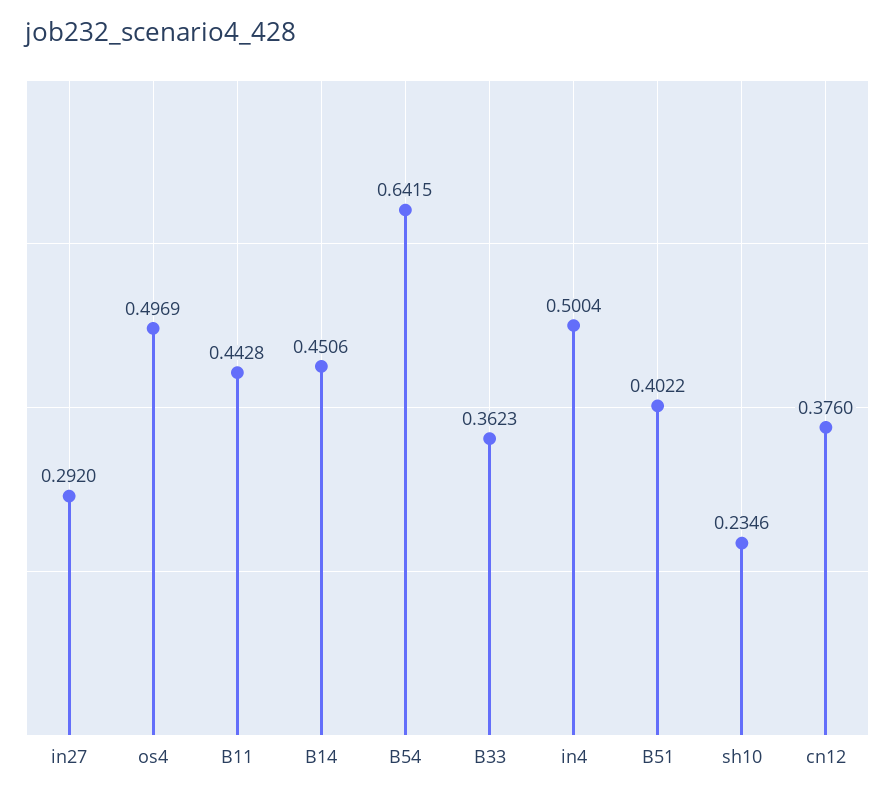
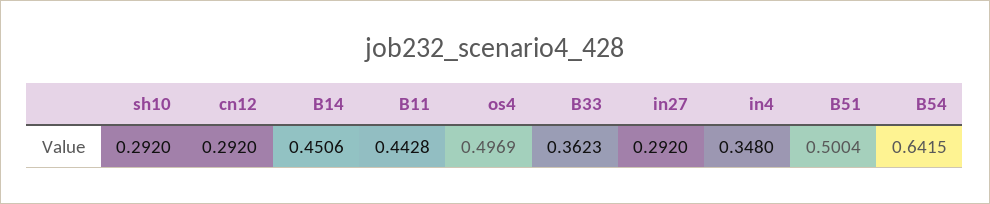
  {
    "in27": 0.292,
    "os4": 0.4969,
    "B11": 0.4428,
    "B14": 0.4506,
    "B54": 0.6415,
    "B33": 0.3623,
-   "in4": 0.5004,
+   "in4": 0.348,
-   "B51": 0.4022,
+   "B51": 0.5004,
-   "sh10": 0.2346,
+   "sh10": 0.292,
-   "cn12": 0.376
+   "cn12": 0.292
  }

